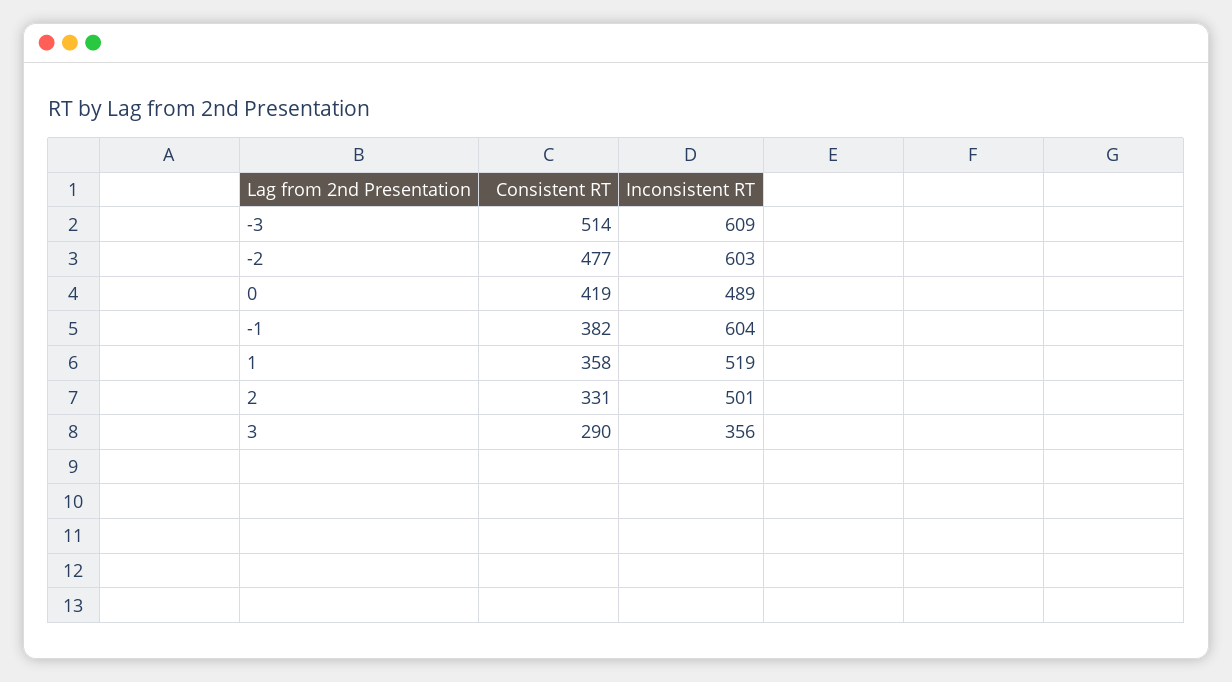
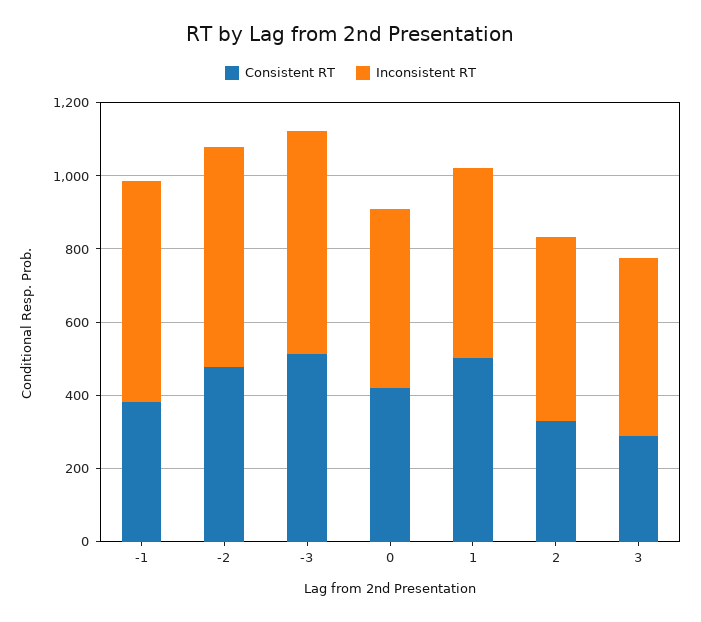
  {
    "Consistent RT": {
      "-3": 514,
      "-2": 477,
      "0": 419,
      "-1": 382,
-     "1": 358,
+     "1": 500,
      "2": 331,
      "3": 290
    },
    "Inconsistent RT": {
      "-3": 609,
      "-2": 603,
      "0": 489,
      "-1": 604,
      "1": 519,
      "2": 501,
-     "3": 356
+     "3": 500
    }
  }

